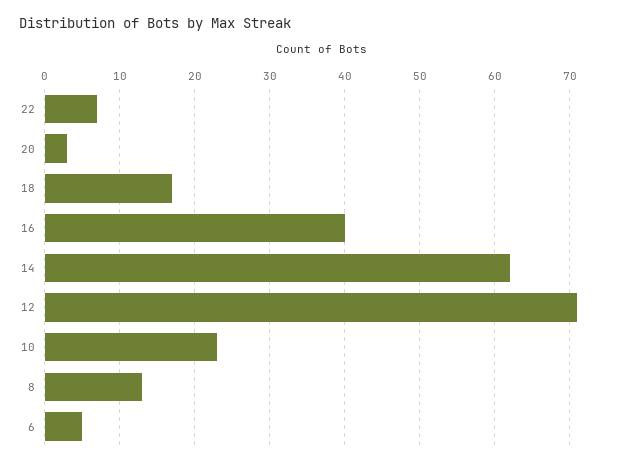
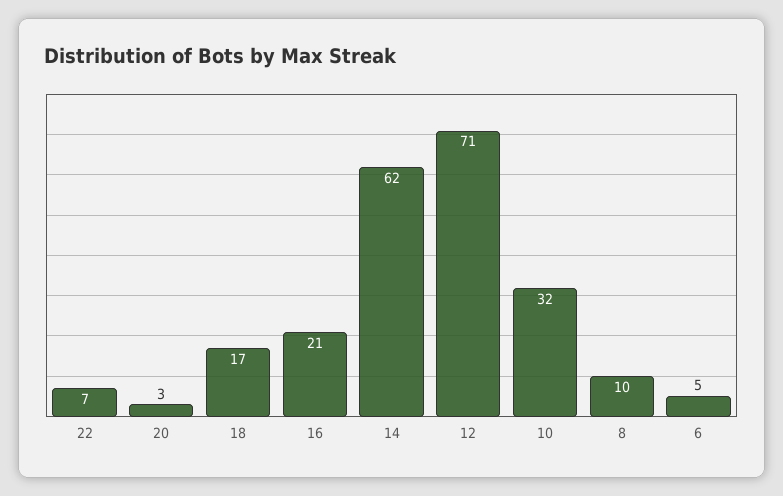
  {
    "22": 7,
    "20": 3,
    "18": 17,
-   "16": 40,
+   "16": 21,
    "14": 62,
    "12": 71,
-   "10": 23,
+   "10": 32,
-   "8": 13,
+   "8": 10,
    "6": 5
  }

